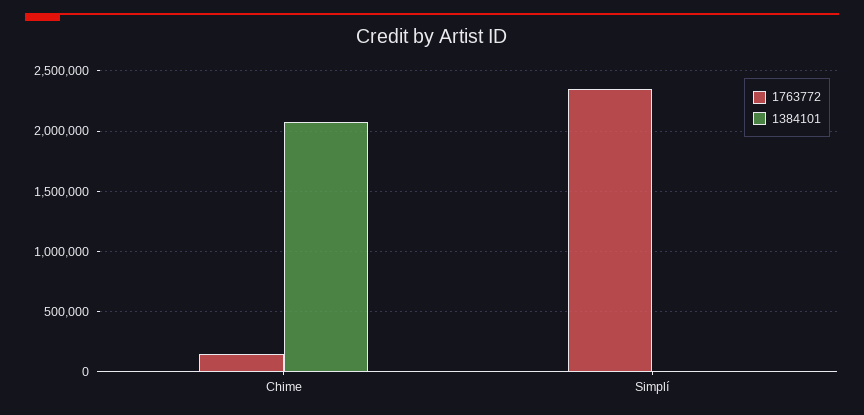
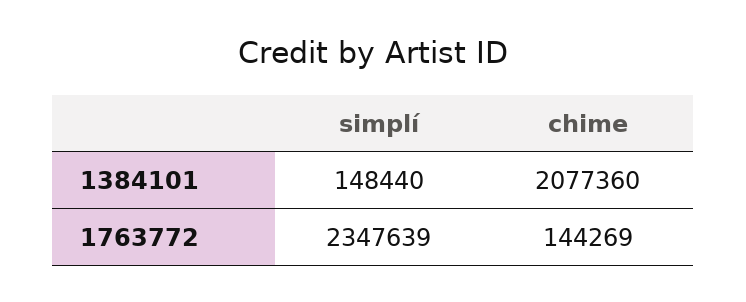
  {
    "1763772": {
      "Chime": 144269,
      "Simplí": 2347639
    },
    "1384101": {
      "Chime": 2077360,
-     "Simplí": 0
+     "Simplí": 148440
    }
  }

